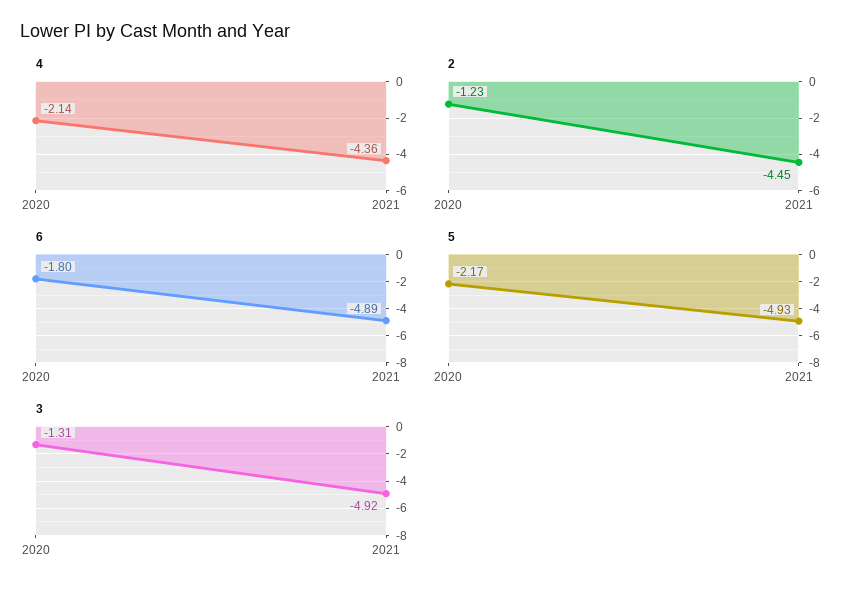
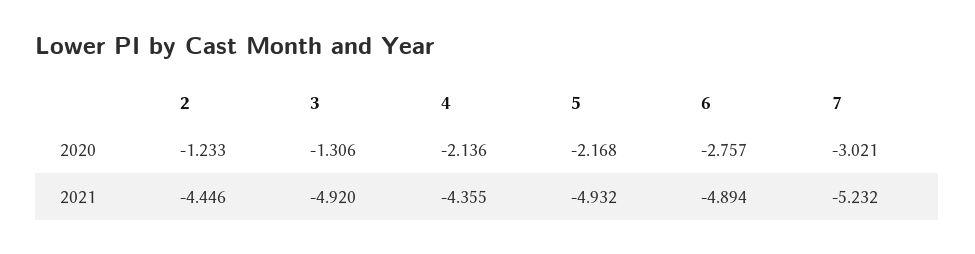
  {
    "4": {
      "2020": -2.136,
      "2021": -4.355
    },
    "2": {
      "2020": -1.233,
      "2021": -4.446
    },
    "6": {
-     "2020": -1.8,
+     "2020": -2.757,
      "2021": -4.894
    },
    "5": {
      "2020": -2.168,
      "2021": -4.932
    },
    "3": {
      "2020": -1.306,
      "2021": -4.92
-   }
+   },
+   "7": {
+     "2020": -3.021,
+     "2021": -5.232
+   }
  }

